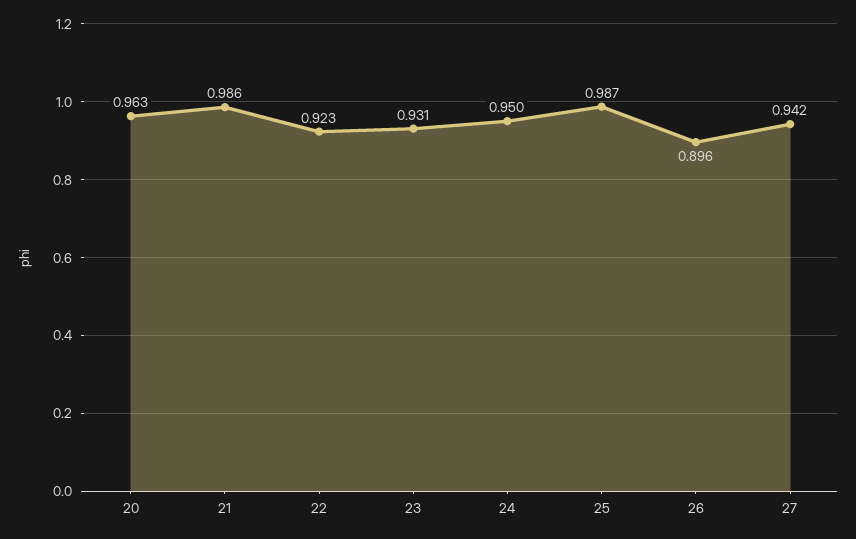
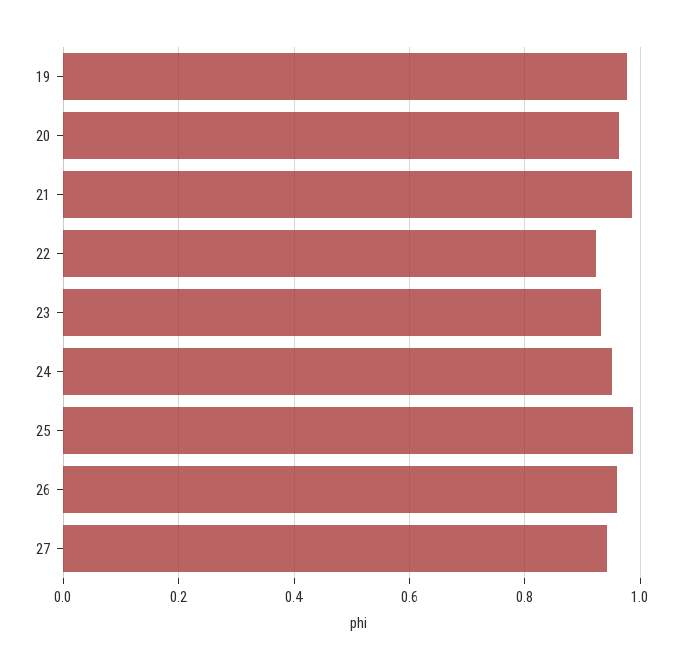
  {
    "20": 0.963,
    "21": 0.986,
    "22": 0.923,
    "23": 0.931,
    "24": 0.95,
    "25": 0.987,
-   "26": 0.896,
+   "26": 0.96,
-   "27": 0.942
+   "27": 0.942,
+   "19": 0.98
  }

